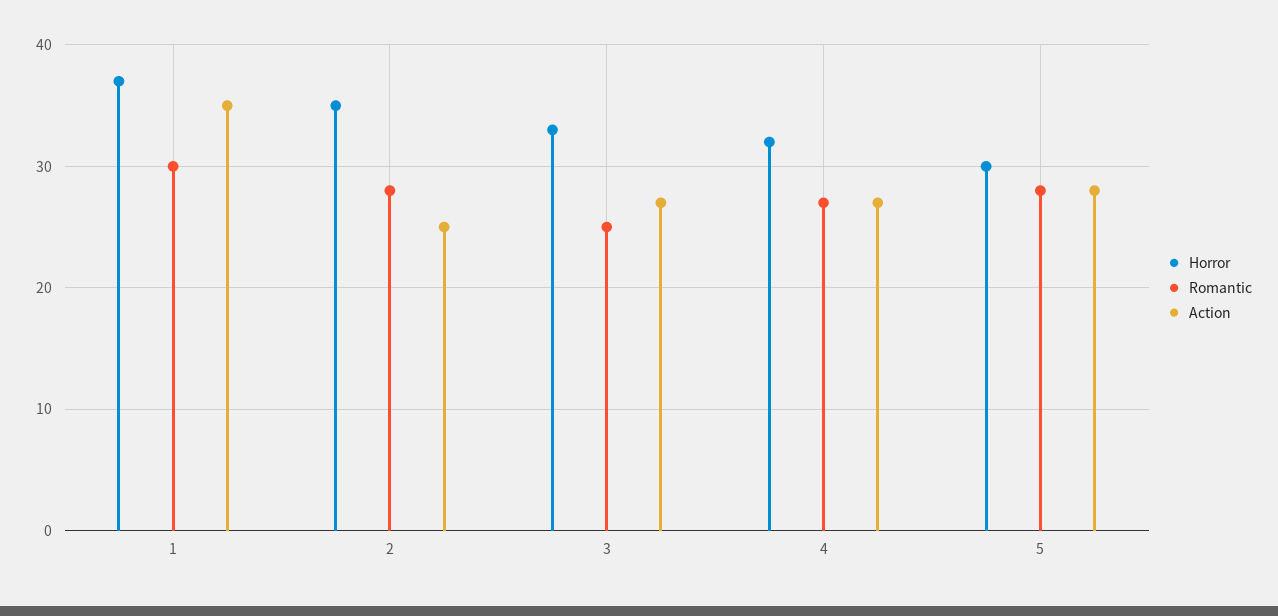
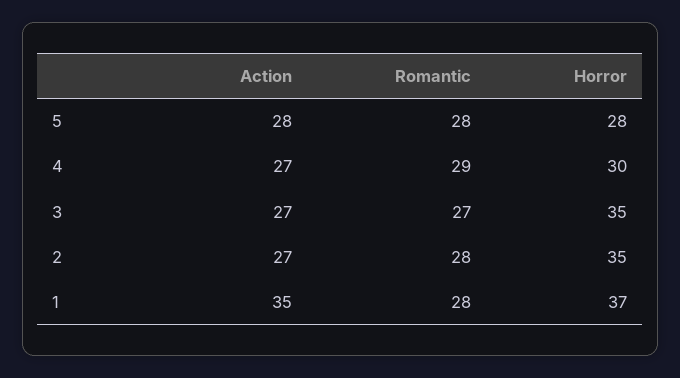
  {
    "Horror": {
      "1": 37,
      "2": 35,
-     "3": 33,
+     "3": 35,
-     "4": 32,
+     "4": 30,
-     "5": 30
+     "5": 28
    },
    "Romantic": {
-     "1": 30,
+     "1": 28,
      "2": 28,
-     "3": 25,
+     "3": 27,
-     "4": 27,
+     "4": 29,
      "5": 28
    },
    "Action": {
      "1": 35,
-     "2": 25,
+     "2": 27,
      "3": 27,
      "4": 27,
      "5": 28
    }
  }

